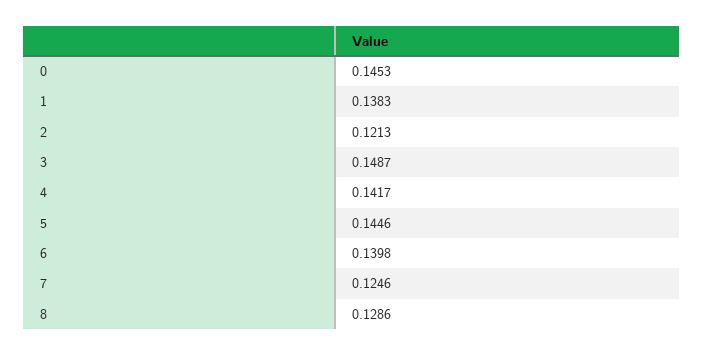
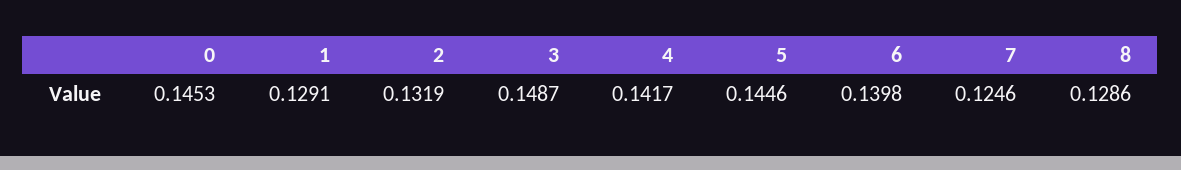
  {
    "0": 0.1453,
-   "1": 0.1383,
+   "1": 0.1291,
-   "2": 0.1213,
+   "2": 0.1319,
    "3": 0.1487,
    "4": 0.1417,
    "5": 0.1446,
    "6": 0.1398,
    "7": 0.1246,
    "8": 0.1286
  }

